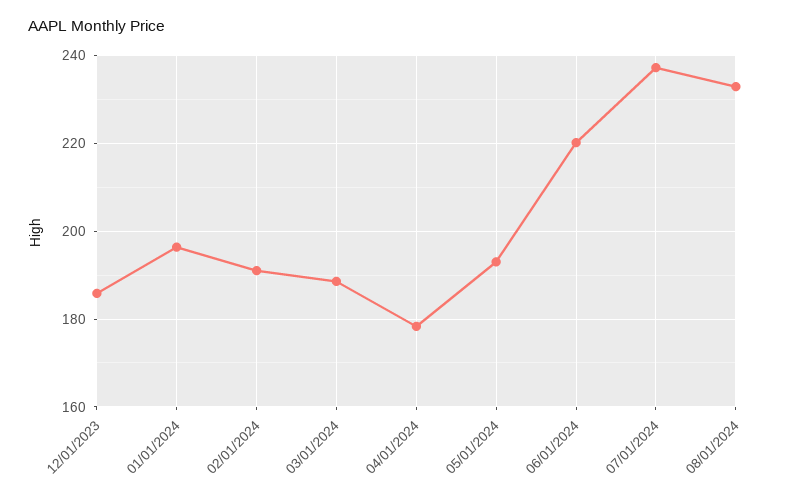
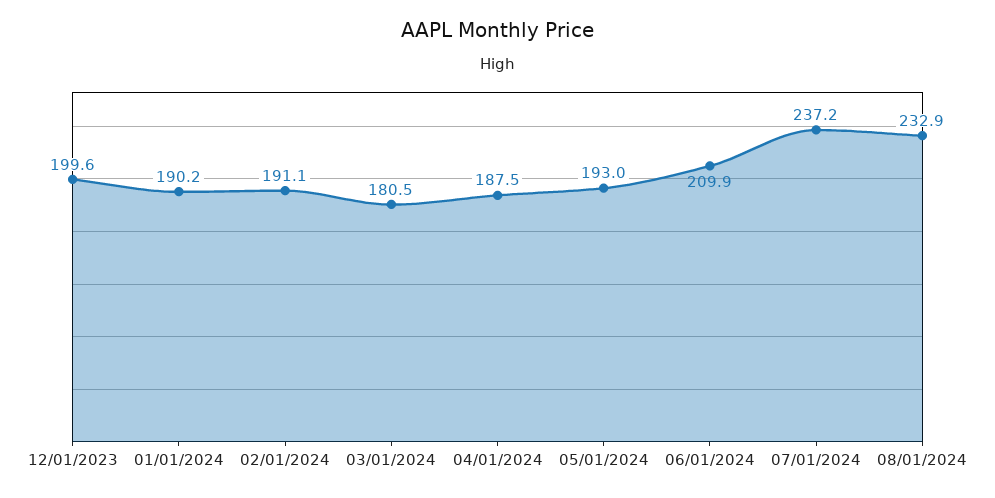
  {
-   "12/01/2023": 186,
+   "12/01/2023": 199.6,
-   "01/01/2024": 196,
+   "01/01/2024": 190.2,
    "02/01/2024": 191.1,
-   "03/01/2024": 188,
+   "03/01/2024": 180.5,
-   "04/01/2024": 178,
+   "04/01/2024": 187.5,
    "05/01/2024": 193,
-   "06/01/2024": 220,
+   "06/01/2024": 209.9,
    "07/01/2024": 237.2,
    "08/01/2024": 232.9
  }

